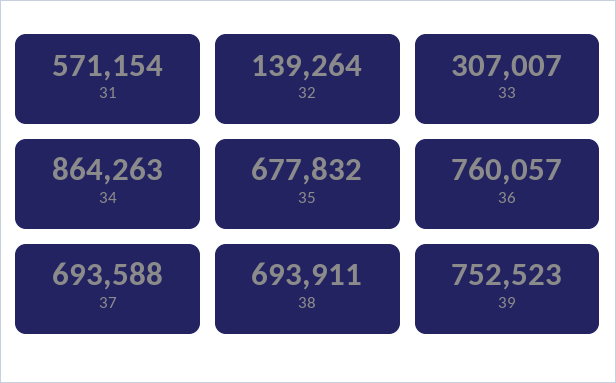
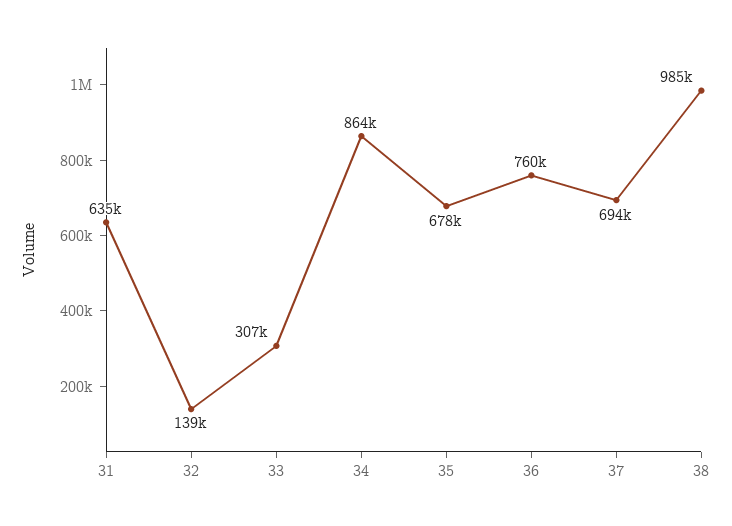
  {
-   "31": 571154,
+   "31": 635000,
    "32": 139264,
    "33": 307007,
    "34": 864263,
    "35": 677832,
    "36": 760057,
    "37": 693588,
-   "38": 693911,
+   "38": 985000
-   "39": 752523
  }

